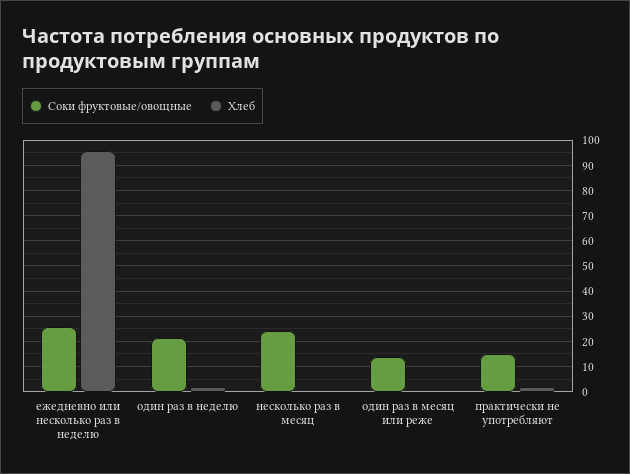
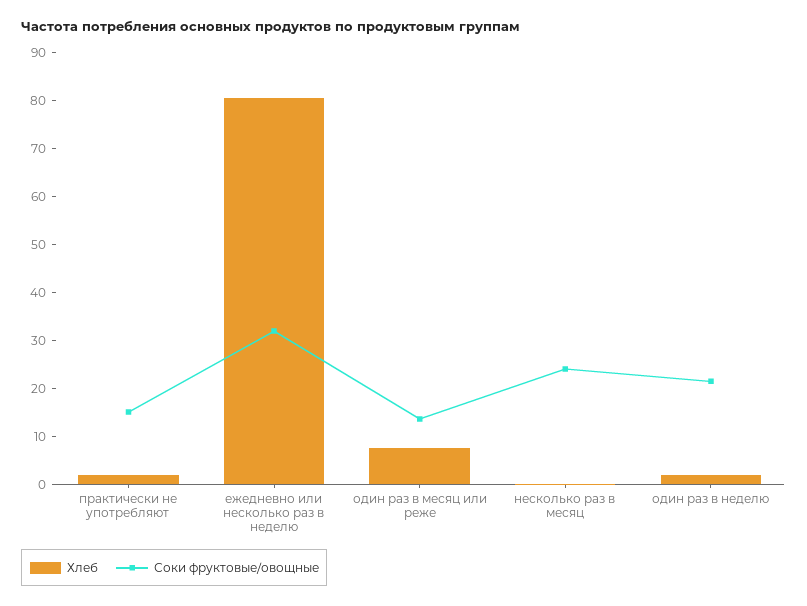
  {
    "Соки фруктовые/овощные": {
-     "ежедневно или несколько раз в неделю": 25,
+     "ежедневно или несколько раз в неделю": 32,
      "один раз в неделю": 22,
      "несколько раз в месяц": 24,
      "один раз в месяц или реже": 14,
      "практически не употребляют": 16
    },
    "Хлеб": {
-     "ежедневно или несколько раз в неделю": 95,
+     "ежедневно или несколько раз в неделю": 80,
      "один раз в неделю": 2,
      "несколько раз в месяц": 0,
-     "один раз в месяц или реже": 0,
+     "один раз в месяц или реже": 8,
      "практически не употребляют": 2
    }
  }

